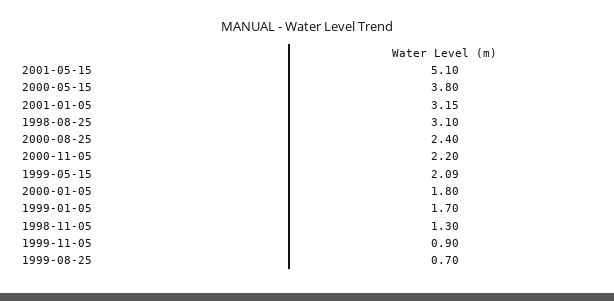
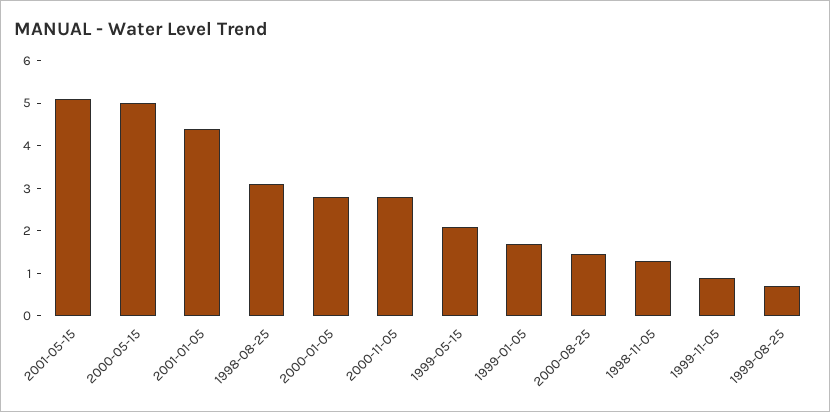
  {
    "2001-05-15": 5.1,
-   "2000-05-15": 3.8,
+   "2000-05-15": 5,
-   "2001-01-05": 3.15,
+   "2001-01-05": 4.4,
    "1998-08-25": 3.1,
-   "2000-08-25": 2.4,
+   "2000-08-25": 1.4,
-   "2000-11-05": 2.2,
+   "2000-11-05": 2.8,
    "1999-05-15": 2.09,
-   "2000-01-05": 1.8,
+   "2000-01-05": 2.8,
    "1999-01-05": 1.7,
    "1998-11-05": 1.3,
    "1999-11-05": 0.9,
    "1999-08-25": 0.7
  }

